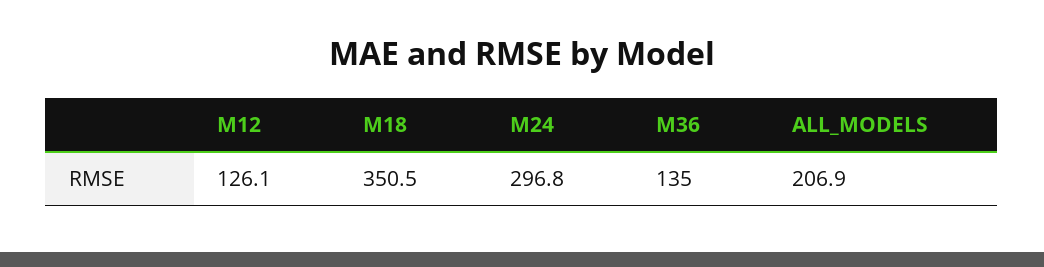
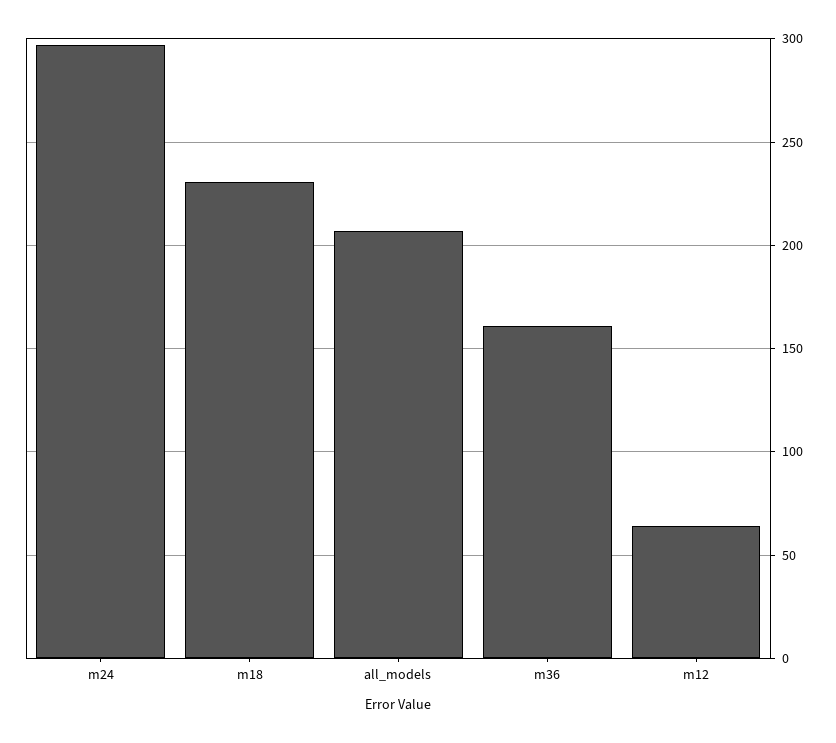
  {
-   "M12": 126.1,
+   "M12": 65,
-   "M18": 350.5,
+   "M18": 230,
    "M24": 296.8,
-   "M36": 135,
+   "M36": 160,
    "ALL_MODELS": 206.9
  }

